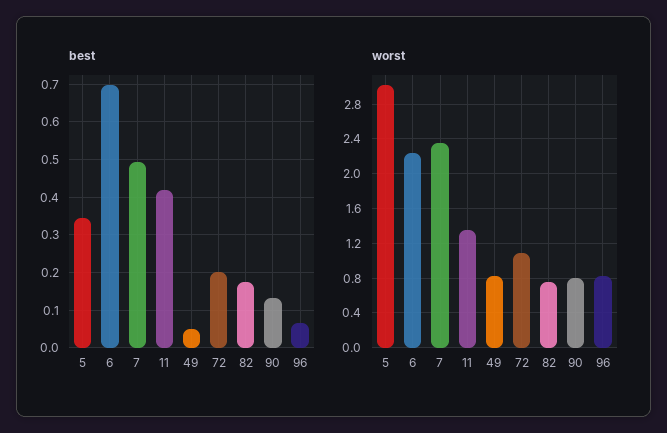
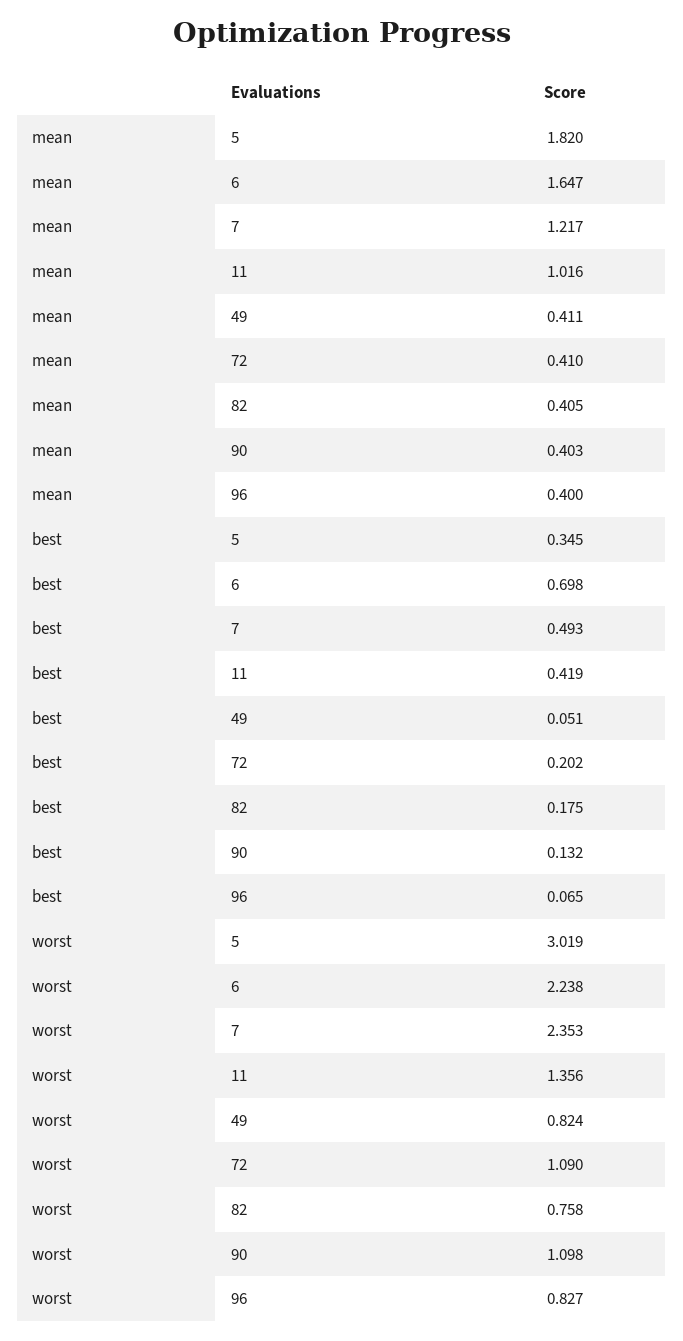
  {
    "best": {
      "5": 0.345,
      "6": 0.698,
      "7": 0.493,
      "11": 0.419,
      "49": 0.051,
      "72": 0.202,
      "82": 0.175,
      "90": 0.132,
      "96": 0.065
    },
    "worst": {
      "5": 3.019,
      "6": 2.238,
      "7": 2.353,
      "11": 1.356,
      "49": 0.824,
      "72": 1.09,
      "82": 0.758,
-     "90": 0.8,
+     "90": 1.098,
      "96": 0.827
-   }
+   },
+   "mean": {
+     "5": 1.82,
+     "6": 1.647,
+     "7": 1.217,
+     "11": 1.016,
+     "49": 0.411,
+     "72": 0.41,
+     "82": 0.405,
+     "90": 0.403,
+     "96": 0.4
+   }
  }

